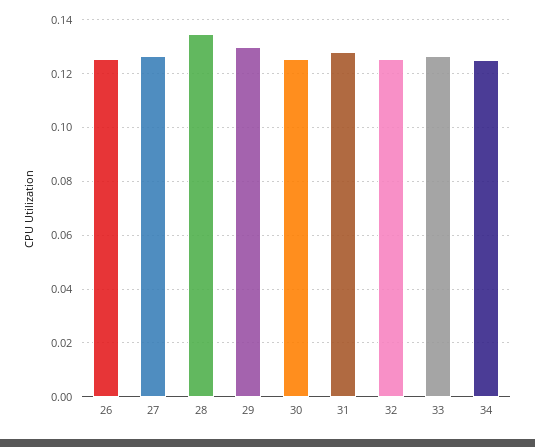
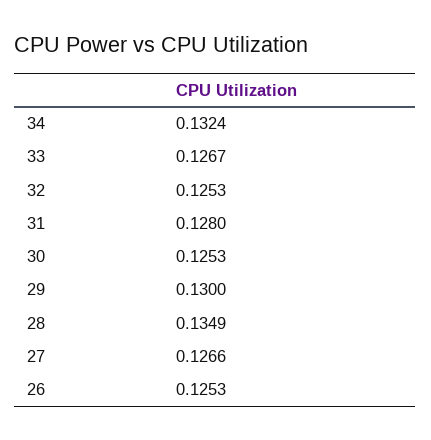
  {
    "26": 0.1253,
    "27": 0.1266,
    "28": 0.1349,
    "29": 0.13,
    "30": 0.1253,
    "31": 0.128,
    "32": 0.1253,
    "33": 0.1267,
-   "34": 0.125
+   "34": 0.1324
  }

